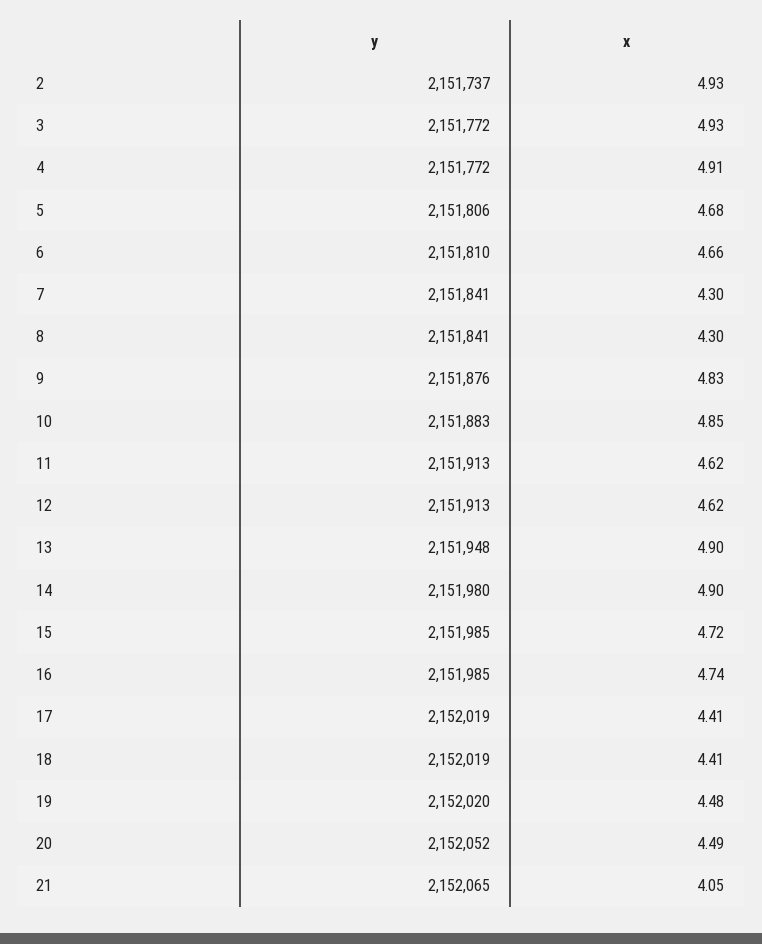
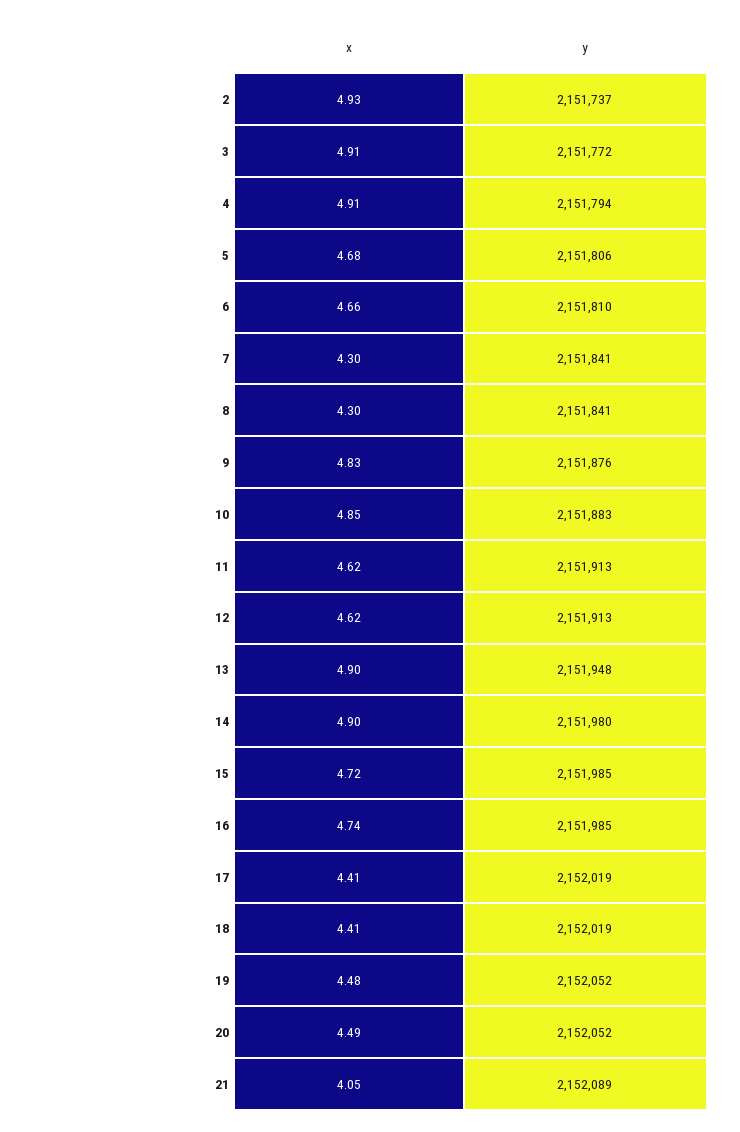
  {
    "y": {
      "2": 2151737,
      "3": 2151772,
-     "4": 2151772,
+     "4": 2151794,
      "5": 2151806,
      "6": 2151810,
      "7": 2151841,
      "8": 2151841,
      "9": 2151876,
      "10": 2151883,
      "11": 2151913,
      "12": 2151913,
      "13": 2151948,
      "14": 2151980,
      "15": 2151985,
      "16": 2151985,
      "17": 2152019,
      "18": 2152019,
-     "19": 2152020,
+     "19": 2152052,
      "20": 2152052,
-     "21": 2152065
+     "21": 2152089
    },
    "x": {
      "2": 4.93,
-     "3": 4.93,
+     "3": 4.91,
      "4": 4.91,
      "5": 4.68,
      "6": 4.66,
      "7": 4.3,
      "8": 4.3,
      "9": 4.83,
      "10": 4.85,
      "11": 4.62,
      "12": 4.62,
      "13": 4.9,
      "14": 4.9,
      "15": 4.72,
      "16": 4.74,
      "17": 4.41,
      "18": 4.41,
      "19": 4.48,
      "20": 4.49,
      "21": 4.05
    }
  }

